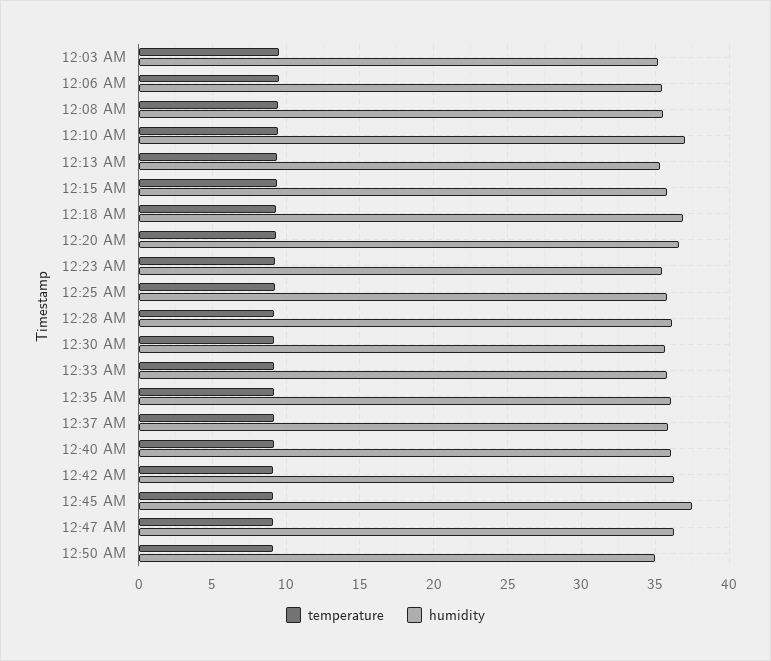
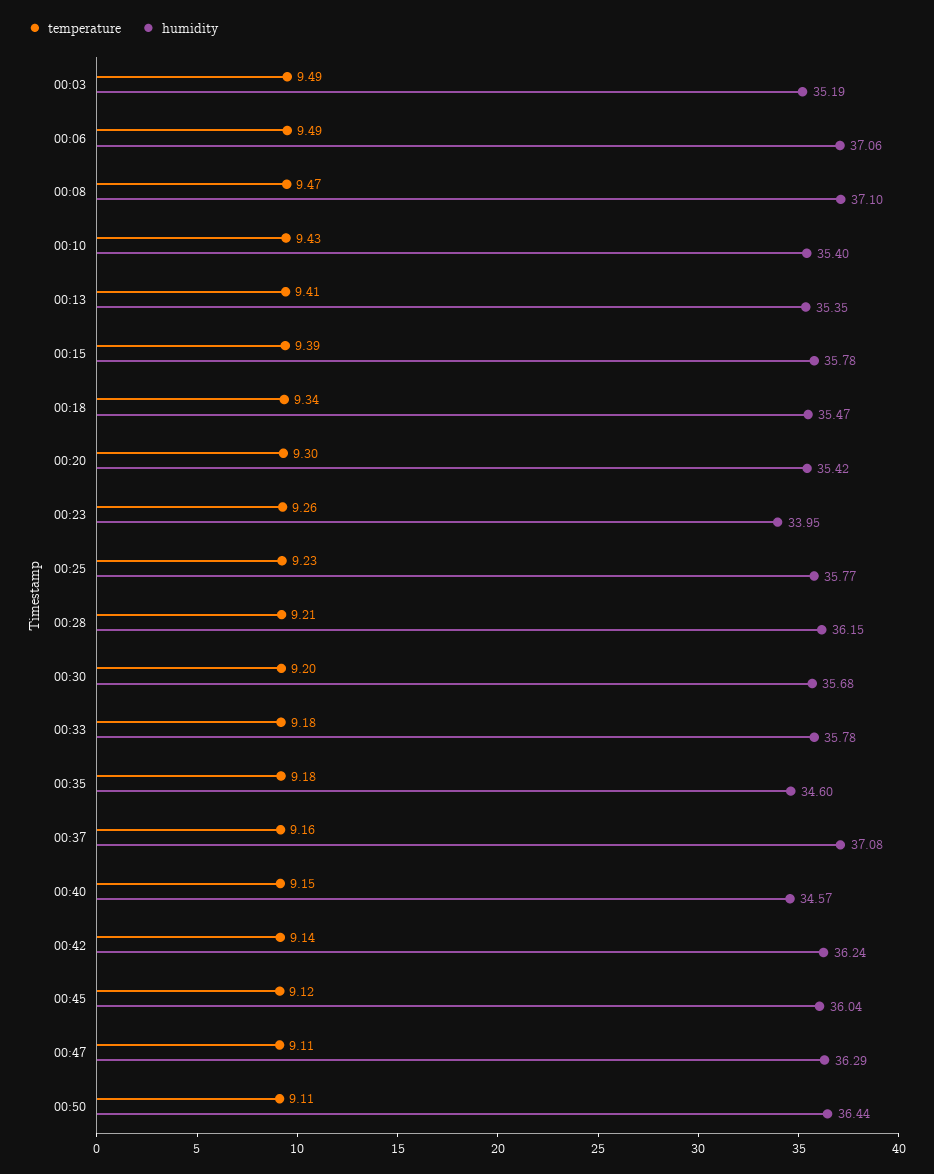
  {
    "temperature": {
      "12:03 AM": 9.49,
      "12:06 AM": 9.49,
      "12:08 AM": 9.47,
      "12:10 AM": 9.43,
      "12:13 AM": 9.41,
      "12:15 AM": 9.39,
      "12:18 AM": 9.34,
      "12:20 AM": 9.3,
      "12:23 AM": 9.26,
      "12:25 AM": 9.23,
      "12:28 AM": 9.21,
      "12:30 AM": 9.2,
      "12:33 AM": 9.18,
      "12:35 AM": 9.18,
      "12:37 AM": 9.16,
      "12:40 AM": 9.15,
      "12:42 AM": 9.14,
      "12:45 AM": 9.12,
      "12:47 AM": 9.11,
      "12:50 AM": 9.11
    },
    "humidity": {
      "12:03 AM": 35.19,
-     "12:06 AM": 35.5,
+     "12:06 AM": 37.06,
-     "12:08 AM": 35.5,
+     "12:08 AM": 37.1,
-     "12:10 AM": 37,
+     "12:10 AM": 35.4,
      "12:13 AM": 35.35,
      "12:15 AM": 35.78,
-     "12:18 AM": 37,
+     "12:18 AM": 35.47,
-     "12:20 AM": 36.5,
+     "12:20 AM": 35.42,
-     "12:23 AM": 35.5,
+     "12:23 AM": 33.95,
      "12:25 AM": 35.77,
      "12:28 AM": 36.15,
      "12:30 AM": 35.68,
      "12:33 AM": 35.78,
-     "12:35 AM": 36,
+     "12:35 AM": 34.6,
-     "12:37 AM": 36,
+     "12:37 AM": 37.08,
-     "12:40 AM": 36,
+     "12:40 AM": 34.57,
      "12:42 AM": 36.24,
-     "12:45 AM": 37.5,
+     "12:45 AM": 36.04,
      "12:47 AM": 36.29,
-     "12:50 AM": 35
+     "12:50 AM": 36.44
    }
  }

